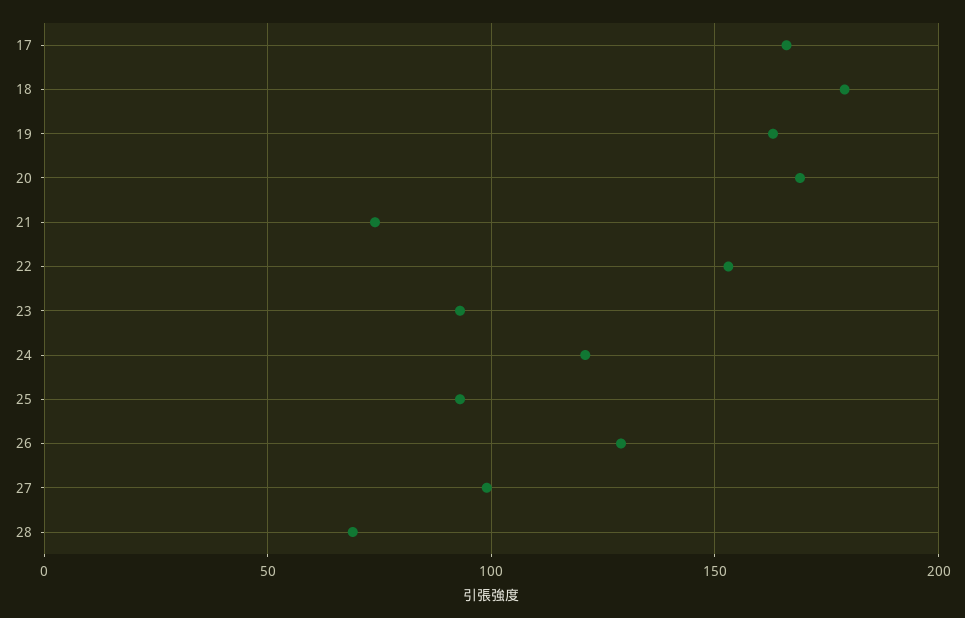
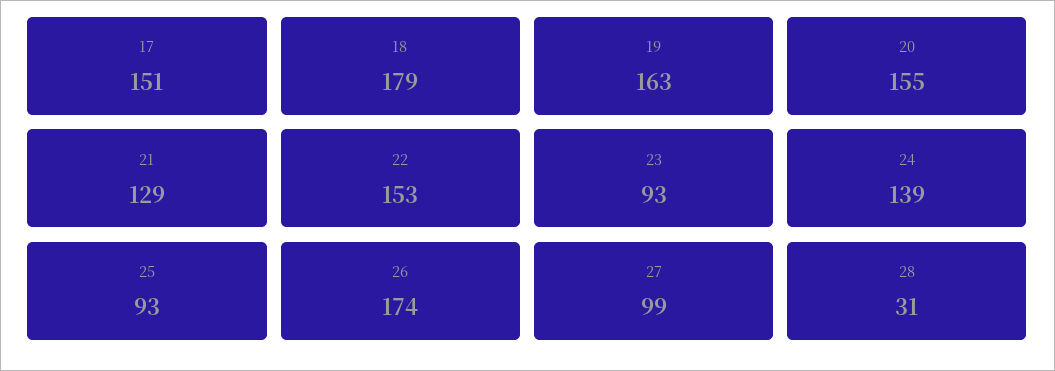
  {
-   "17": 165,
+   "17": 151,
    "18": 179,
    "19": 163,
-   "20": 170,
+   "20": 155,
-   "21": 75,
+   "21": 129,
    "22": 153,
    "23": 93,
-   "24": 120,
+   "24": 139,
    "25": 93,
-   "26": 130,
+   "26": 174,
    "27": 99,
-   "28": 70
+   "28": 31
  }

